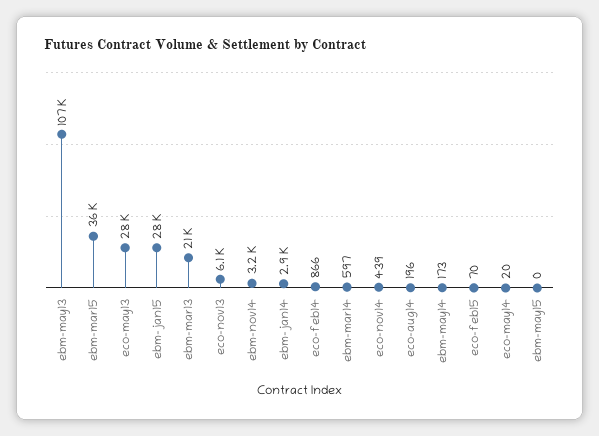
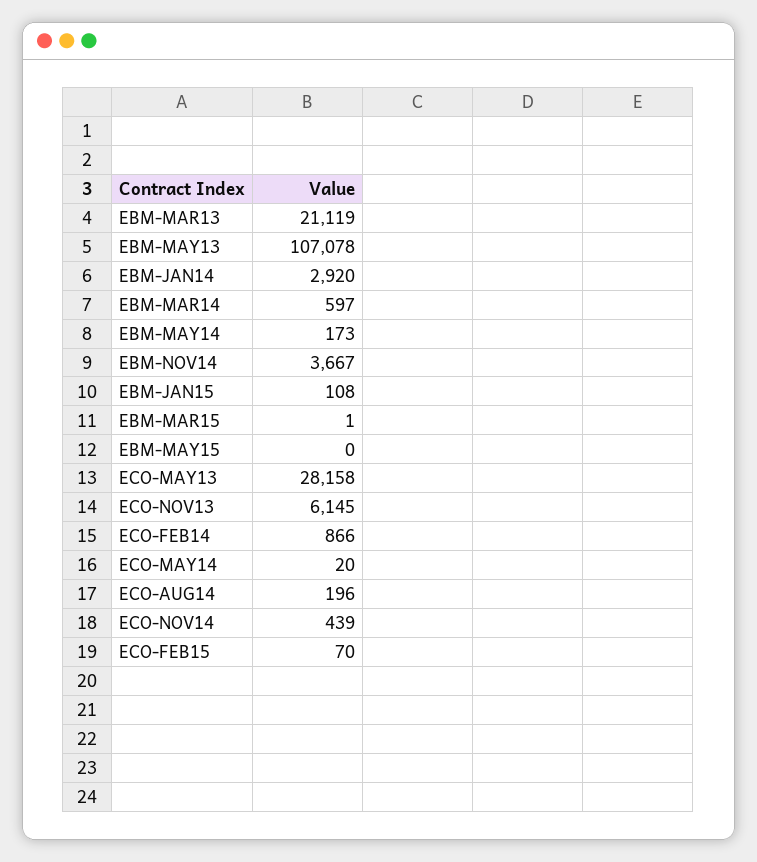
  {
    "ebm-may13": 107078,
-   "ebm-mar15": 36000,
+   "ebm-mar15": 1,
    "eco-may13": 28158,
-   "ebm-jan15": 28000,
+   "ebm-jan15": 108,
    "ebm-mar13": 21119,
    "eco-nov13": 6145,
-   "ebm-nov14": 3200,
+   "ebm-nov14": 3667,
    "ebm-jan14": 2920,
    "eco-feb14": 866,
    "ebm-mar14": 597,
    "eco-nov14": 439,
    "eco-aug14": 196,
    "ebm-may14": 173,
    "eco-feb15": 70,
    "eco-may14": 20,
    "ebm-may15": 0
  }

